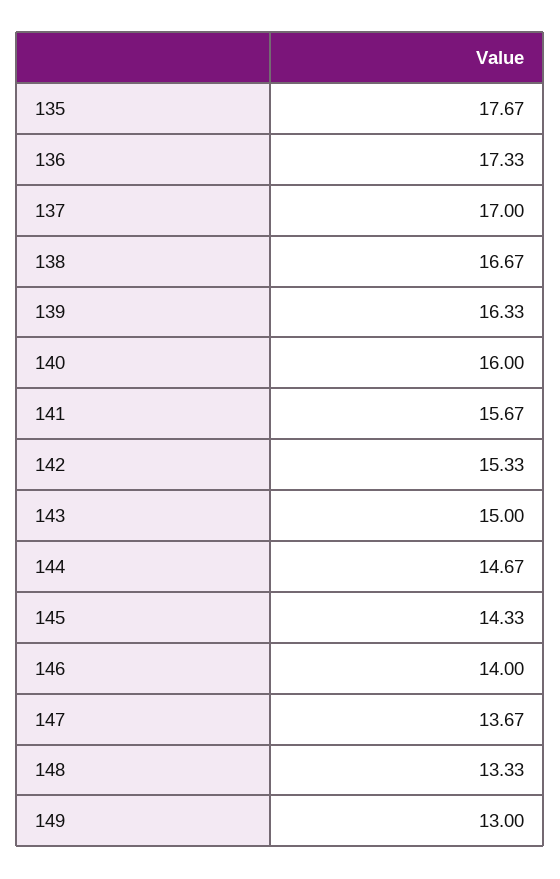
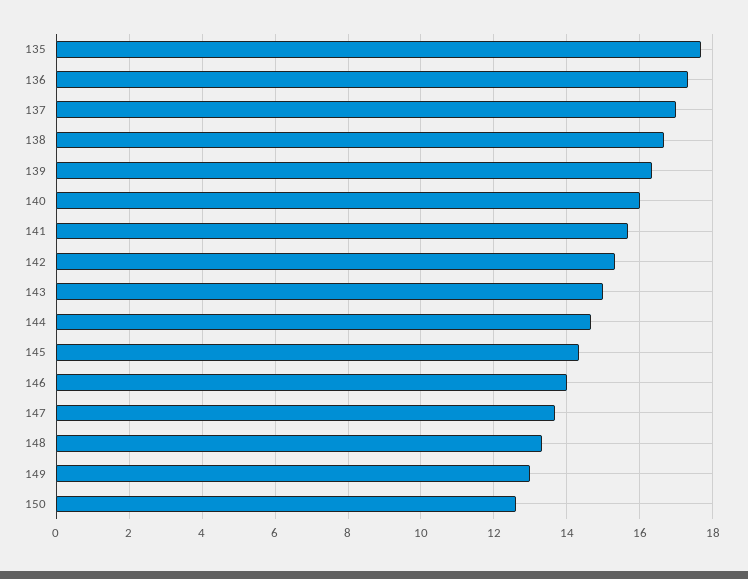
  {
    "135": 17.67,
    "136": 17.33,
    "137": 17,
    "138": 16.67,
    "139": 16.33,
    "140": 16,
    "141": 15.67,
    "142": 15.33,
    "143": 15,
    "144": 14.67,
    "145": 14.33,
    "146": 14,
    "147": 13.67,
    "148": 13.33,
-   "149": 13
+   "149": 13,
+   "150": 12.6
  }

